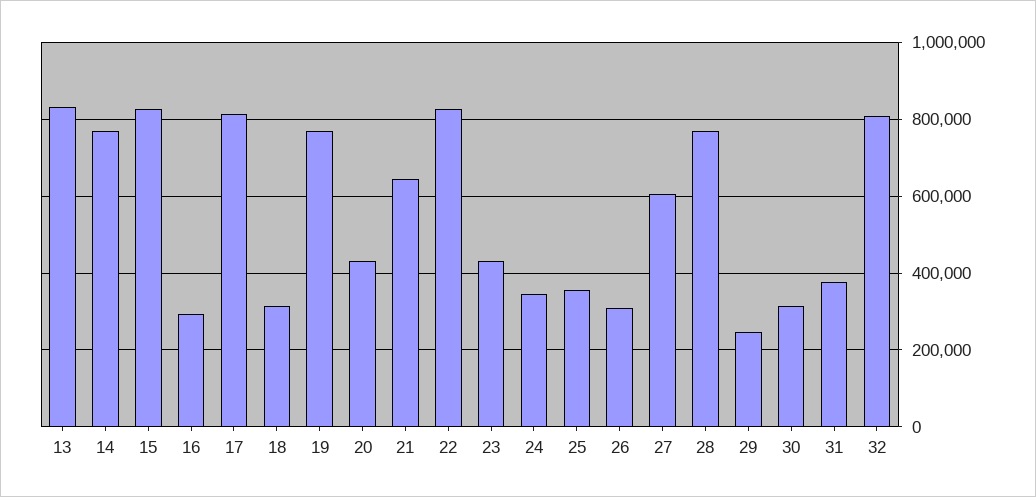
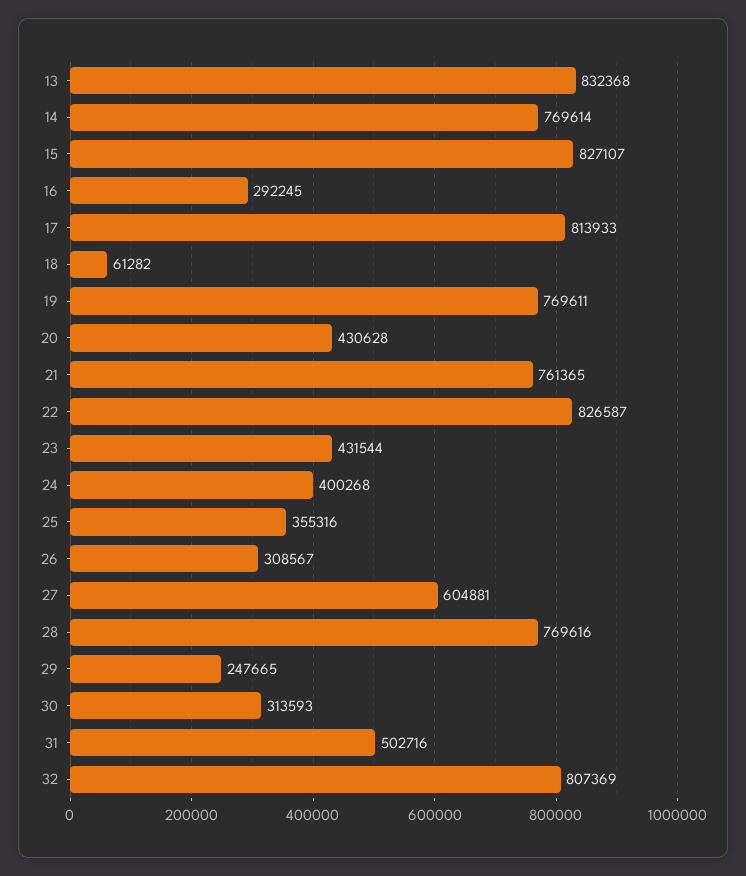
  {
    "13": 832368,
    "14": 769614,
    "15": 827107,
    "16": 292245,
    "17": 813933,
-   "18": 320000,
+   "18": 61282,
    "19": 769611,
    "20": 430628,
-   "21": 640000,
+   "21": 761365,
    "22": 826587,
    "23": 431544,
-   "24": 340000,
+   "24": 400268,
    "25": 355316,
    "26": 308567,
    "27": 604881,
    "28": 769616,
    "29": 247665,
    "30": 313593,
-   "31": 380000,
+   "31": 502716,
    "32": 807369
  }

